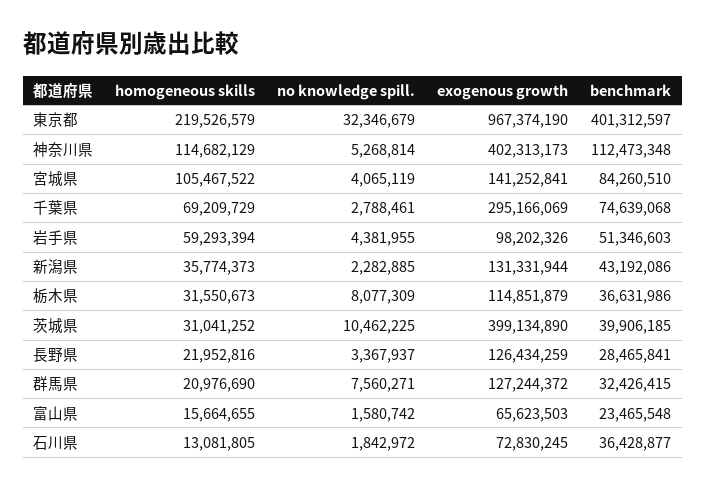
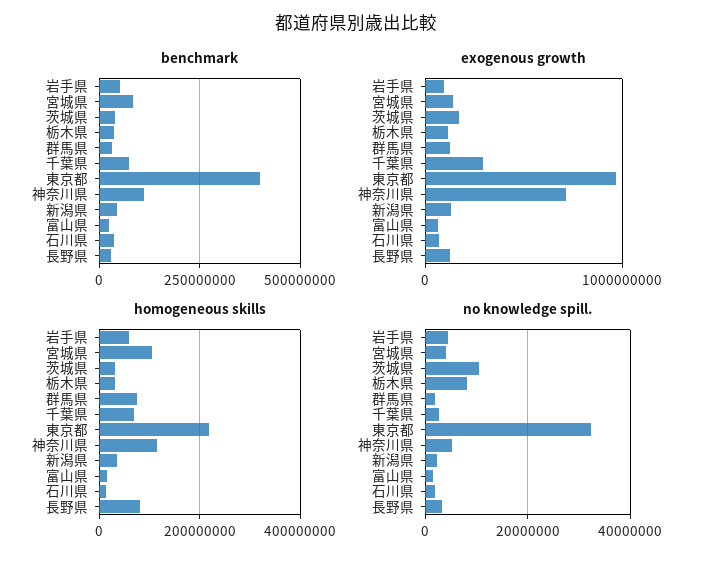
  {
    "homogeneous skills": {
      "東京都": 219526579,
      "神奈川県": 114682129,
      "宮城県": 105467522,
      "千葉県": 69209729,
      "岩手県": 59293394,
      "新潟県": 35774373,
      "栃木県": 31550673,
      "茨城県": 31041252,
-     "長野県": 21952816,
+     "長野県": 80000000,
-     "群馬県": 20976690,
+     "群馬県": 80000000,
      "富山県": 15664655,
      "石川県": 13081805
    },
    "no knowledge spill.": {
      "東京都": 32346679,
      "神奈川県": 5268814,
      "宮城県": 4065119,
      "千葉県": 2788461,
      "岩手県": 4381955,
      "新潟県": 2282885,
      "栃木県": 8077309,
      "茨城県": 10462225,
      "長野県": 3367937,
-     "群馬県": 7560271,
+     "群馬県": 2000000,
      "富山県": 1580742,
      "石川県": 1842972
    },
    "exogenous growth": {
      "東京都": 967374190,
-     "神奈川県": 402313173,
+     "神奈川県": 700000000,
      "宮城県": 141252841,
      "千葉県": 295166069,
      "岩手県": 98202326,
      "新潟県": 131331944,
      "栃木県": 114851879,
-     "茨城県": 399134890,
+     "茨城県": 200000000,
      "長野県": 126434259,
      "群馬県": 127244372,
      "富山県": 65623503,
      "石川県": 72830245
    },
    "benchmark": {
      "東京都": 401312597,
      "神奈川県": 112473348,
      "宮城県": 84260510,
      "千葉県": 74639068,
      "岩手県": 51346603,
      "新潟県": 43192086,
      "栃木県": 36631986,
      "茨城県": 39906185,
      "長野県": 28465841,
      "群馬県": 32426415,
      "富山県": 23465548,
      "石川県": 36428877
    }
  }

